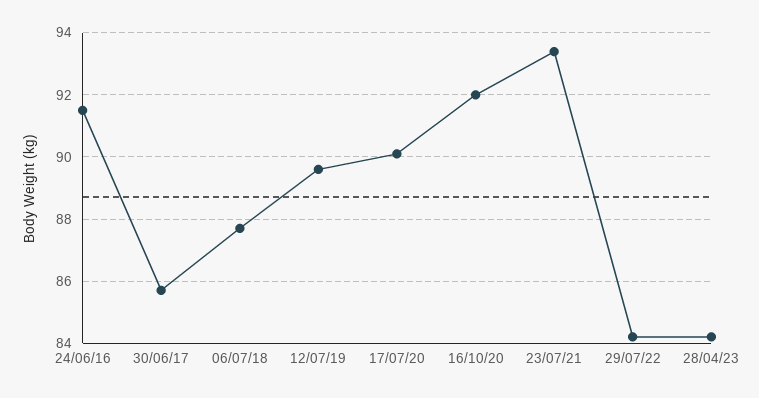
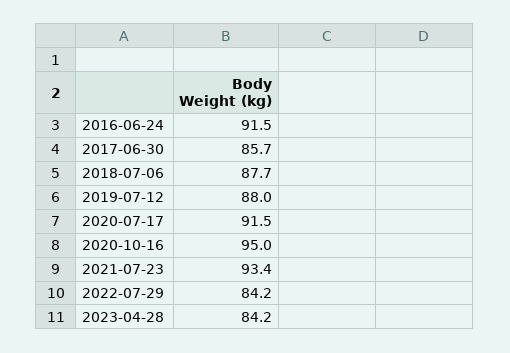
  {
    "24/06/16": 91.5,
    "30/06/17": 85.7,
    "06/07/18": 87.7,
-   "12/07/19": 89.5,
+   "12/07/19": 88,
-   "17/07/20": 90,
+   "17/07/20": 91.5,
-   "16/10/20": 92,
+   "16/10/20": 95,
    "23/07/21": 93.4,
    "29/07/22": 84.2,
    "28/04/23": 84.2
  }

